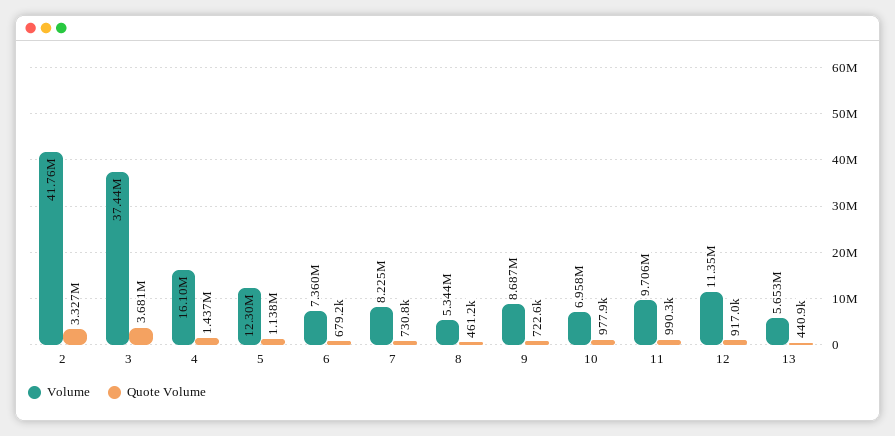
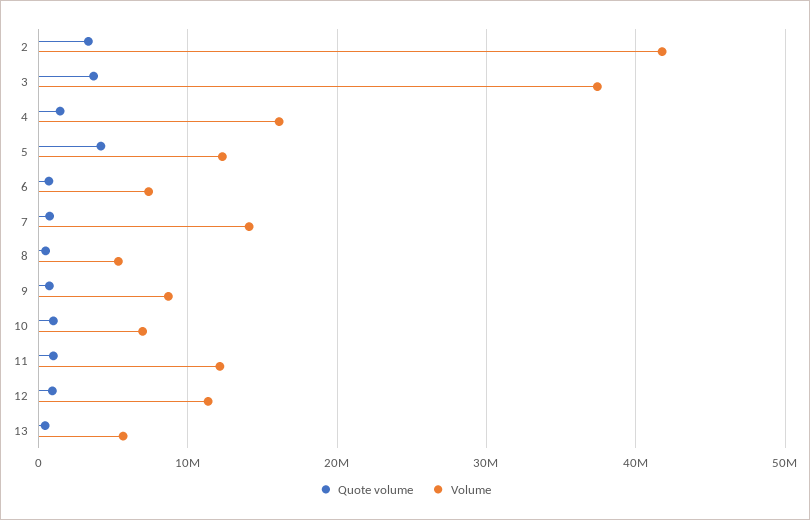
  {
    "Volume": {
      "2": 41760000,
      "3": 37440000,
      "4": 16100000,
      "5": 12300000,
      "6": 7360000,
-     "7": 8225000,
+     "7": 14000000,
      "8": 5344000,
      "9": 8687000,
      "10": 6958000,
-     "11": 9706000,
+     "11": 12000000,
      "12": 11350000,
      "13": 5653000
    },
    "Quote Volume": {
      "2": 3327000,
      "3": 3681000,
      "4": 1437000,
-     "5": 1138000,
+     "5": 4000000,
      "6": 679200,
      "7": 730800,
      "8": 461200,
      "9": 722600,
      "10": 977900,
      "11": 990300,
      "12": 917000,
      "13": 440900
    }
  }

